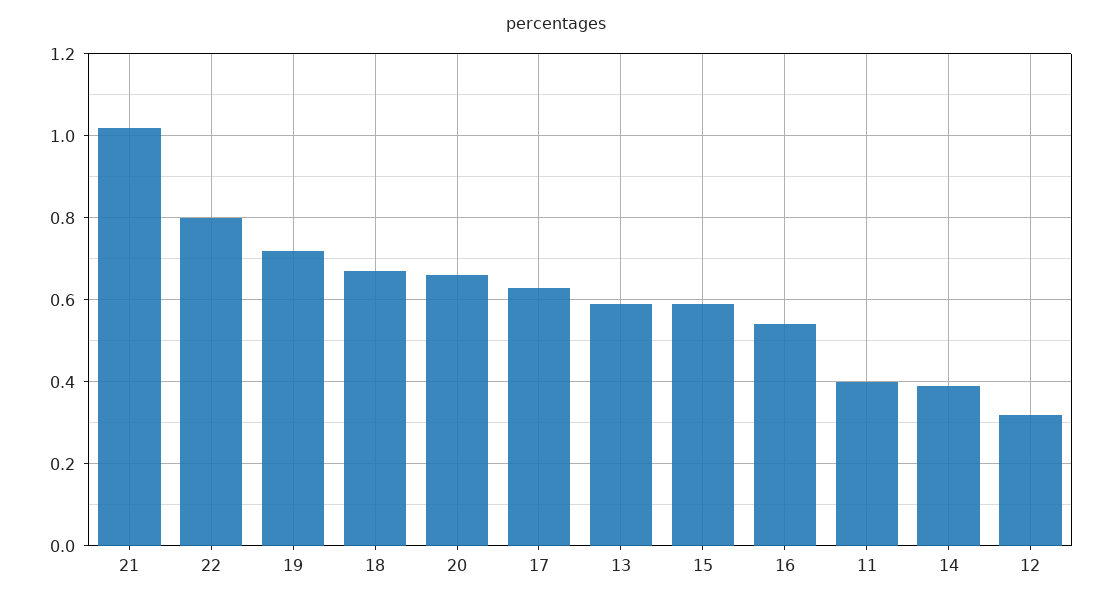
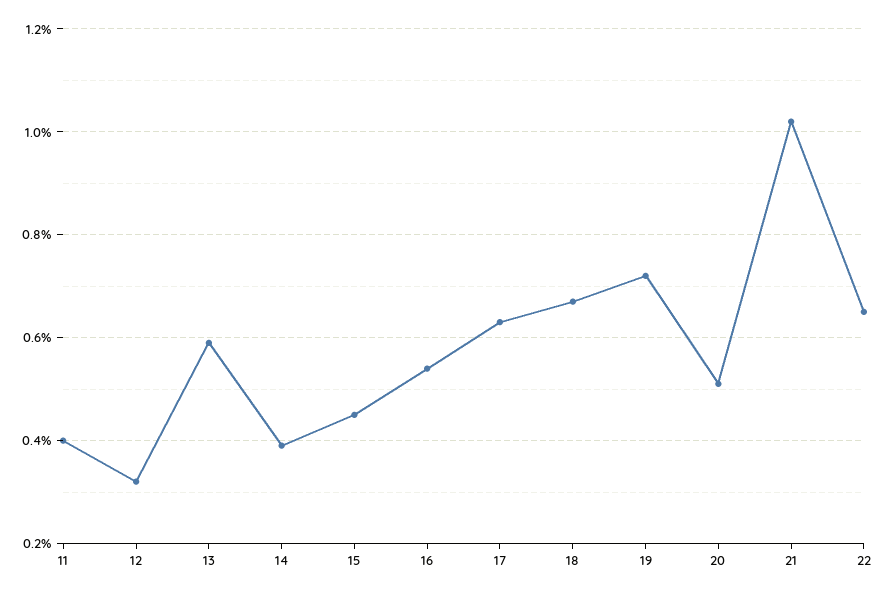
  {
    "21": 1,
-   "22": 0.8,
+   "22": 0.65,
    "19": 0.7,
    "18": 0.65,
-   "20": 0.65,
+   "20": 0.5,
    "17": 0.65,
    "13": 0.6,
-   "15": 0.6,
+   "15": 0.45,
    "16": 0.55,
    "11": 0.4,
    "14": 0.4,
    "12": 0.3
  }

